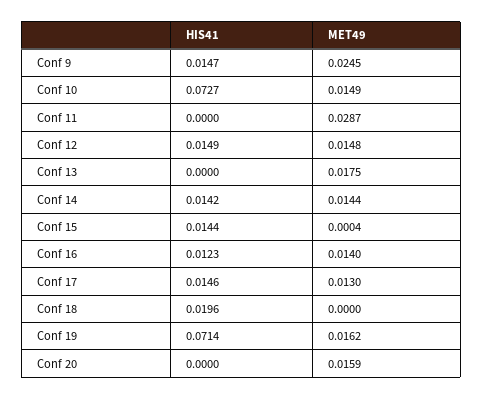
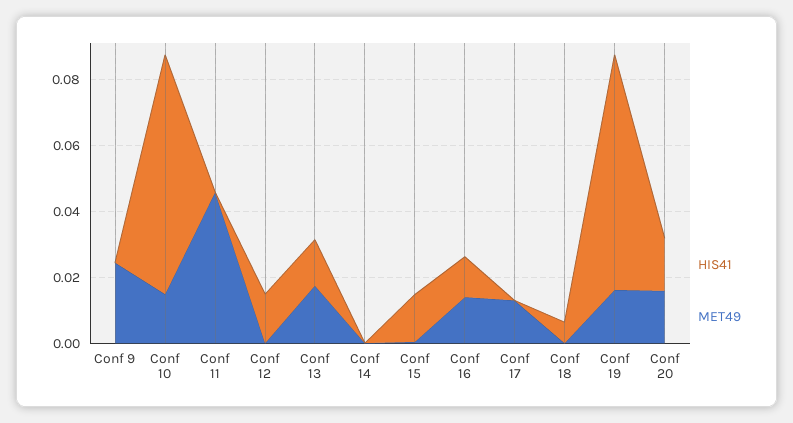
  {
    "HIS41": {
-     "Conf 9": 0.0147,
+     "Conf 9": 0,
      "Conf 10": 0.0727,
      "Conf 11": 0,
      "Conf 12": 0.0149,
-     "Conf 13": 0,
+     "Conf 13": 0.015,
-     "Conf 14": 0.0142,
+     "Conf 14": 0,
      "Conf 15": 0.0144,
      "Conf 16": 0.0123,
-     "Conf 17": 0.0146,
+     "Conf 17": 0,
-     "Conf 18": 0.0196,
+     "Conf 18": 0.005,
      "Conf 19": 0.0714,
-     "Conf 20": 0
+     "Conf 20": 0.015
    },
    "MET49": {
      "Conf 9": 0.0245,
      "Conf 10": 0.0149,
-     "Conf 11": 0.0287,
+     "Conf 11": 0.045,
-     "Conf 12": 0.0148,
+     "Conf 12": 0,
      "Conf 13": 0.0175,
-     "Conf 14": 0.0144,
+     "Conf 14": 0,
      "Conf 15": 0.0004,
      "Conf 16": 0.014,
      "Conf 17": 0.013,
      "Conf 18": 0,
      "Conf 19": 0.0162,
      "Conf 20": 0.0159
    }
  }

